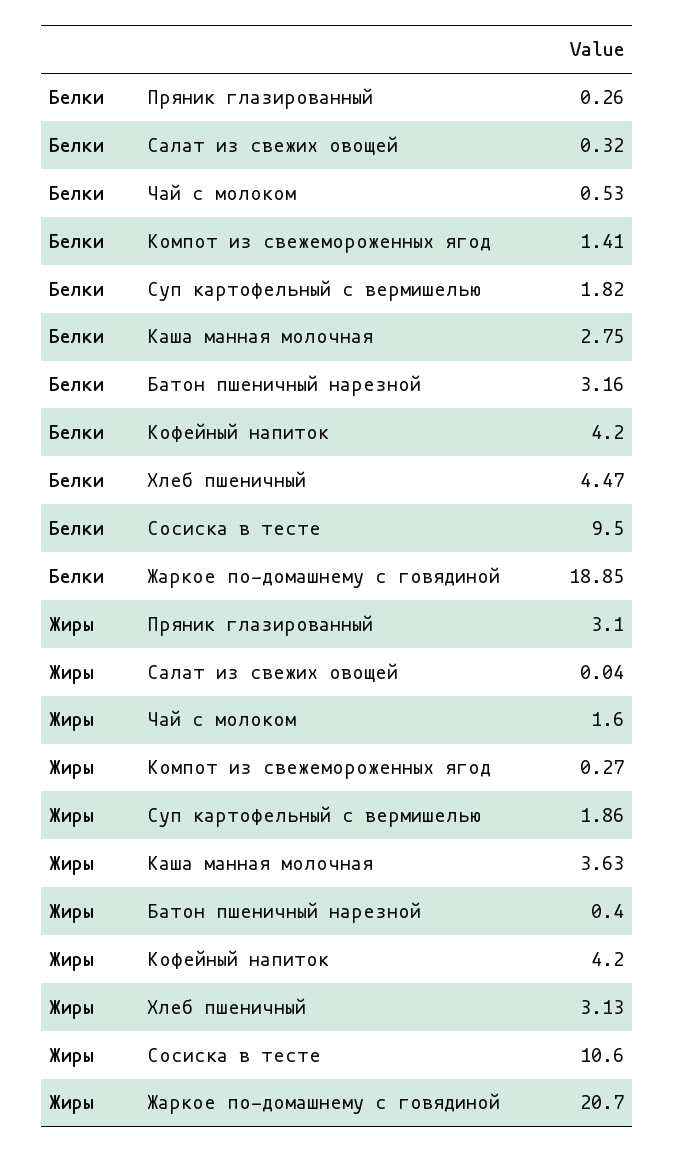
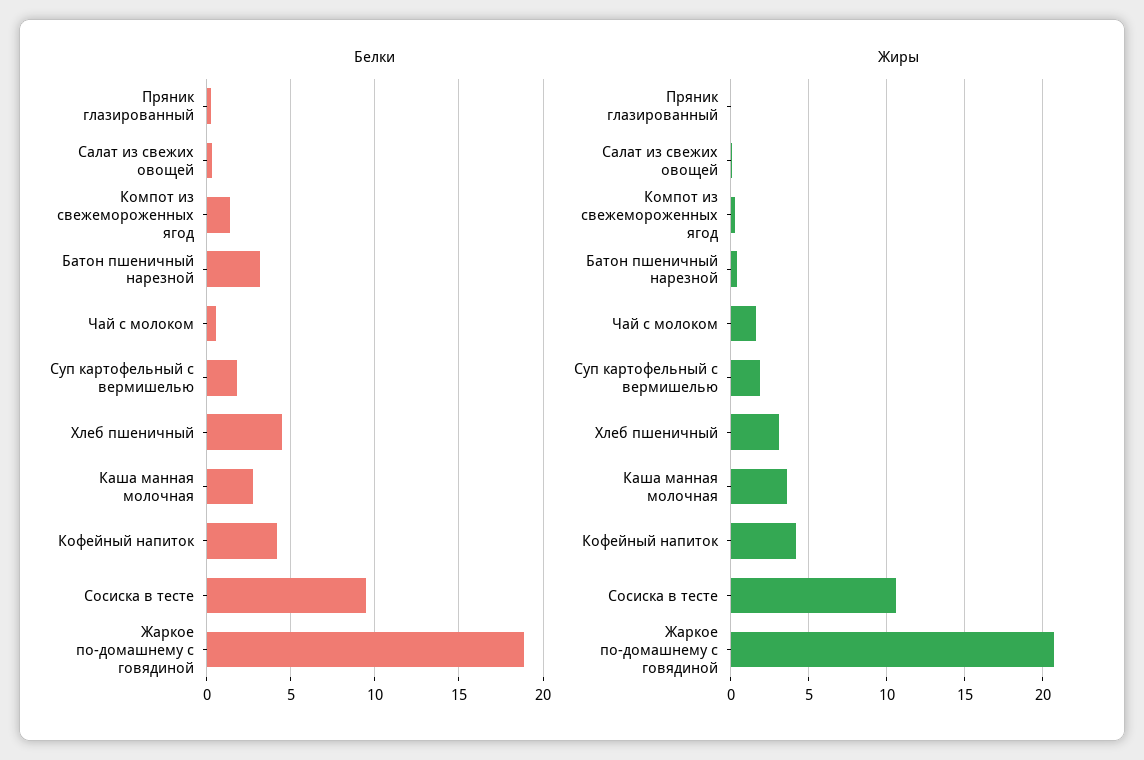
  {
    "Белки": {
      "Пряник глазированный": 0.26,
      "Салат из свежих овощей": 0.32,
      "Чай с молоком": 0.53,
      "Компот из свежемороженных ягод": 1.41,
      "Суп картофельный с вермишелью": 1.82,
      "Каша манная молочная": 2.75,
      "Батон пшеничный нарезной": 3.16,
      "Кофейный напиток": 4.2,
      "Хлеб пшеничный": 4.47,
      "Сосиска в тесте": 9.5,
      "Жаркое по-домашнему с говядиной": 18.85
    },
    "Жиры": {
-     "Пряник глазированный": 3.1,
+     "Пряник глазированный": 0,
      "Салат из свежих овощей": 0.04,
      "Чай с молоком": 1.6,
      "Компот из свежемороженных ягод": 0.27,
      "Суп картофельный с вермишелью": 1.86,
      "Каша манная молочная": 3.63,
      "Батон пшеничный нарезной": 0.4,
      "Кофейный напиток": 4.2,
      "Хлеб пшеничный": 3.13,
      "Сосиска в тесте": 10.6,
      "Жаркое по-домашнему с говядиной": 20.7
    }
  }

